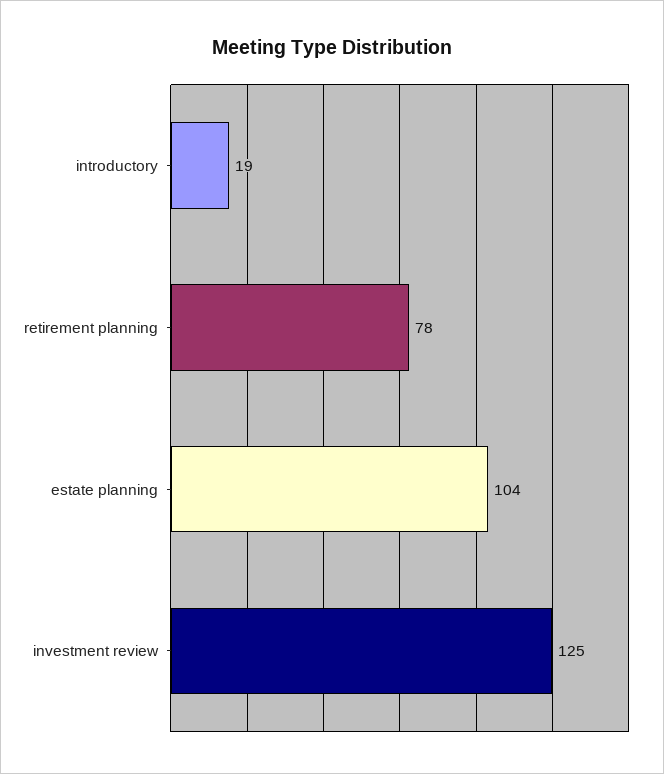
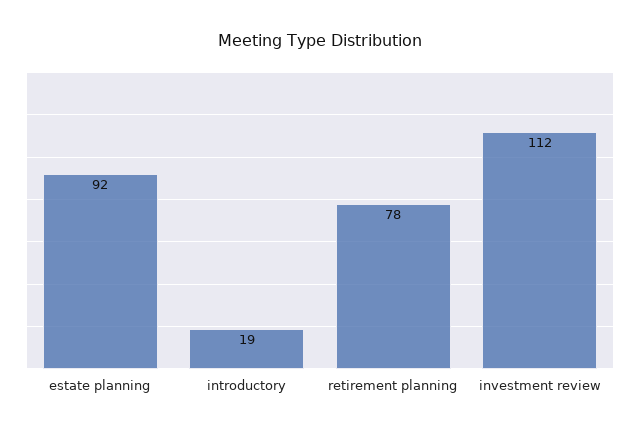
  {
    "introductory": 19,
    "retirement planning": 78,
-   "estate planning": 104,
+   "estate planning": 92,
-   "investment review": 125
+   "investment review": 112
  }

